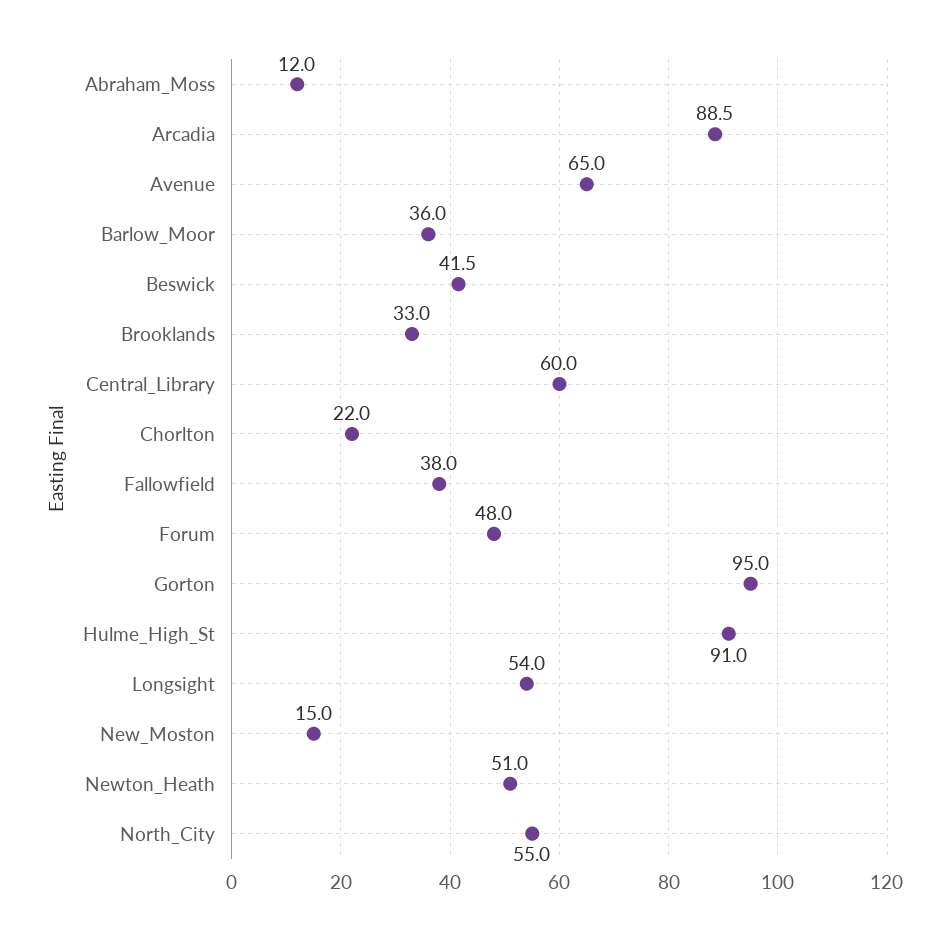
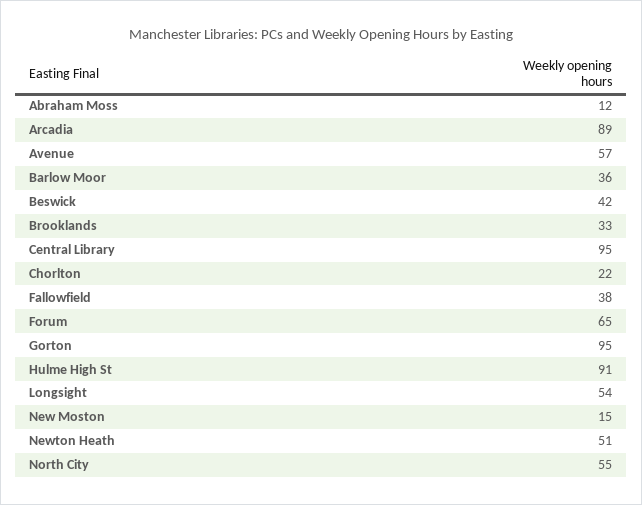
  {
    "Abraham_Moss": 12,
    "Arcadia": 88.5,
-   "Avenue": 65,
+   "Avenue": 57,
    "Barlow_Moor": 36,
    "Beswick": 41.5,
    "Brooklands": 33,
-   "Central_Library": 60,
+   "Central_Library": 95,
    "Chorlton": 22,
    "Fallowfield": 38,
-   "Forum": 48,
+   "Forum": 65,
    "Gorton": 95,
    "Hulme_High_St": 91,
    "Longsight": 54,
    "New_Moston": 15,
    "Newton_Heath": 51,
    "North_City": 55
  }

